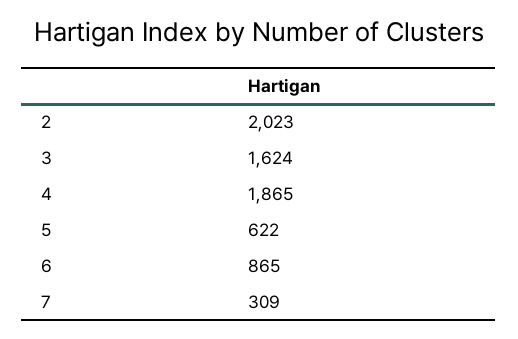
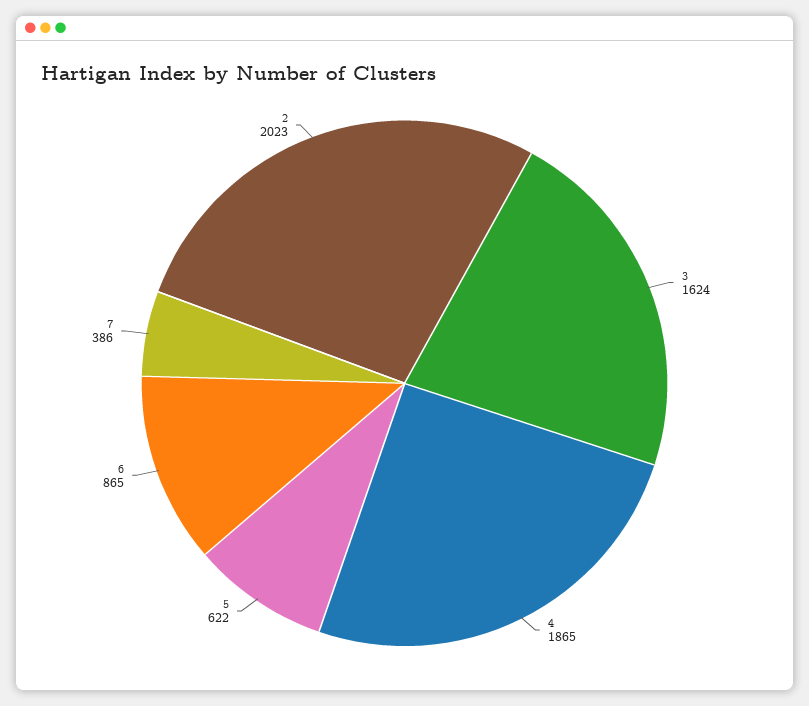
  {
    "2": 2023,
    "3": 1624,
    "4": 1865,
    "5": 622,
    "6": 865,
-   "7": 309
+   "7": 386
  }

